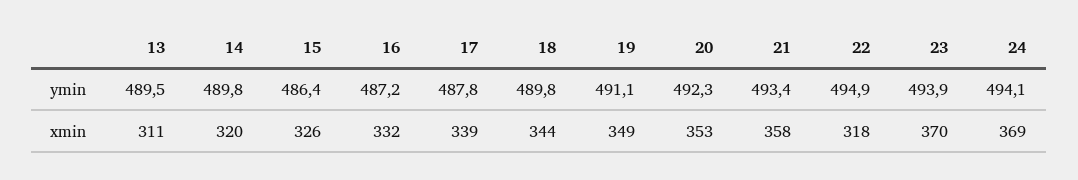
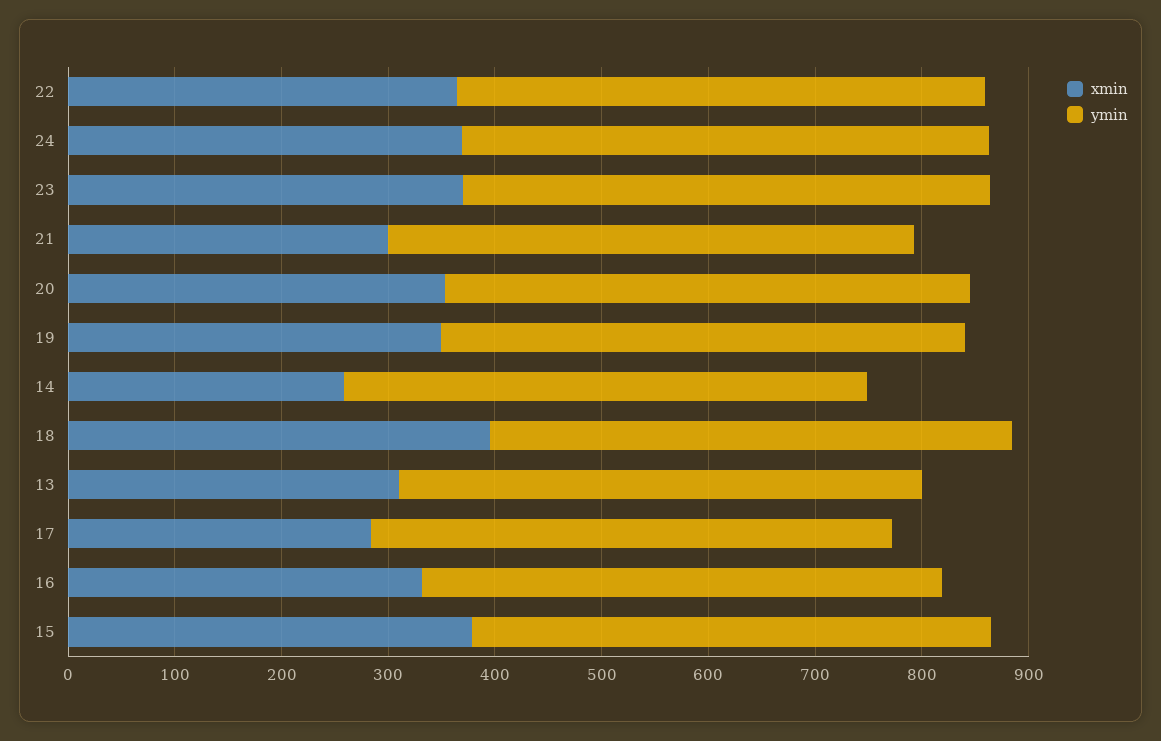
  {
    "ymin": {
      "13": 489.5,
      "14": 489.8,
      "15": 486.4,
      "16": 487.2,
      "17": 487.8,
      "18": 489.8,
      "19": 491.1,
      "20": 492.3,
      "21": 493.4,
      "22": 494.9,
      "23": 493.9,
      "24": 494.1
    },
    "xmin": {
      "13": 311,
-     "14": 320,
+     "14": 260,
-     "15": 326,
+     "15": 380,
      "16": 332,
-     "17": 339,
+     "17": 280,
-     "18": 344,
+     "18": 400,
      "19": 349,
      "20": 353,
-     "21": 358,
+     "21": 300,
-     "22": 318,
+     "22": 360,
      "23": 370,
      "24": 369
    }
  }

